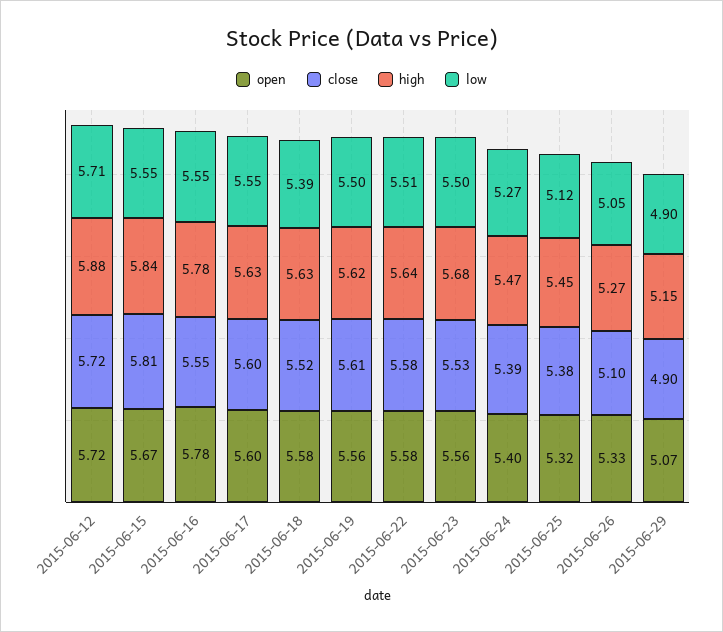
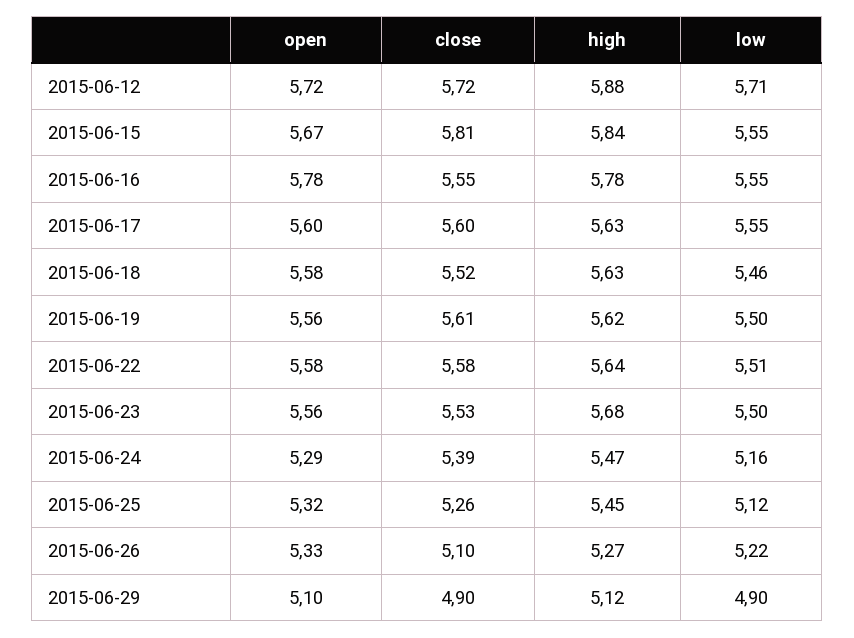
  {
    "open": {
      "2015-06-12": 5.72,
      "2015-06-15": 5.67,
      "2015-06-16": 5.78,
      "2015-06-17": 5.6,
      "2015-06-18": 5.58,
      "2015-06-19": 5.56,
      "2015-06-22": 5.58,
      "2015-06-23": 5.56,
-     "2015-06-24": 5.4,
+     "2015-06-24": 5.29,
      "2015-06-25": 5.32,
      "2015-06-26": 5.33,
-     "2015-06-29": 5.07
+     "2015-06-29": 5.1
    },
    "close": {
      "2015-06-12": 5.72,
      "2015-06-15": 5.81,
      "2015-06-16": 5.55,
      "2015-06-17": 5.6,
      "2015-06-18": 5.52,
      "2015-06-19": 5.61,
      "2015-06-22": 5.58,
      "2015-06-23": 5.53,
      "2015-06-24": 5.39,
-     "2015-06-25": 5.38,
+     "2015-06-25": 5.26,
      "2015-06-26": 5.1,
      "2015-06-29": 4.9
    },
    "high": {
      "2015-06-12": 5.88,
      "2015-06-15": 5.84,
      "2015-06-16": 5.78,
      "2015-06-17": 5.63,
      "2015-06-18": 5.63,
      "2015-06-19": 5.62,
      "2015-06-22": 5.64,
      "2015-06-23": 5.68,
      "2015-06-24": 5.47,
      "2015-06-25": 5.45,
      "2015-06-26": 5.27,
-     "2015-06-29": 5.15
+     "2015-06-29": 5.12
    },
    "low": {
      "2015-06-12": 5.71,
      "2015-06-15": 5.55,
      "2015-06-16": 5.55,
      "2015-06-17": 5.55,
-     "2015-06-18": 5.39,
+     "2015-06-18": 5.46,
      "2015-06-19": 5.5,
      "2015-06-22": 5.51,
      "2015-06-23": 5.5,
-     "2015-06-24": 5.27,
+     "2015-06-24": 5.16,
      "2015-06-25": 5.12,
-     "2015-06-26": 5.05,
+     "2015-06-26": 5.22,
      "2015-06-29": 4.9
    }
  }

